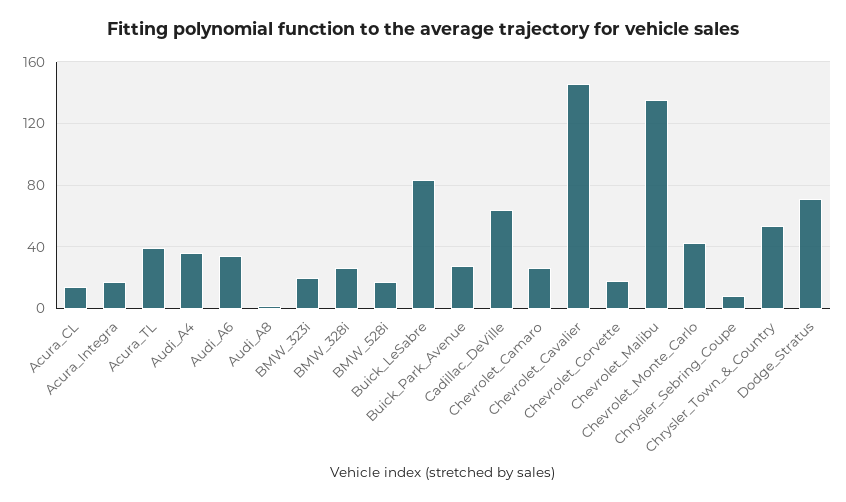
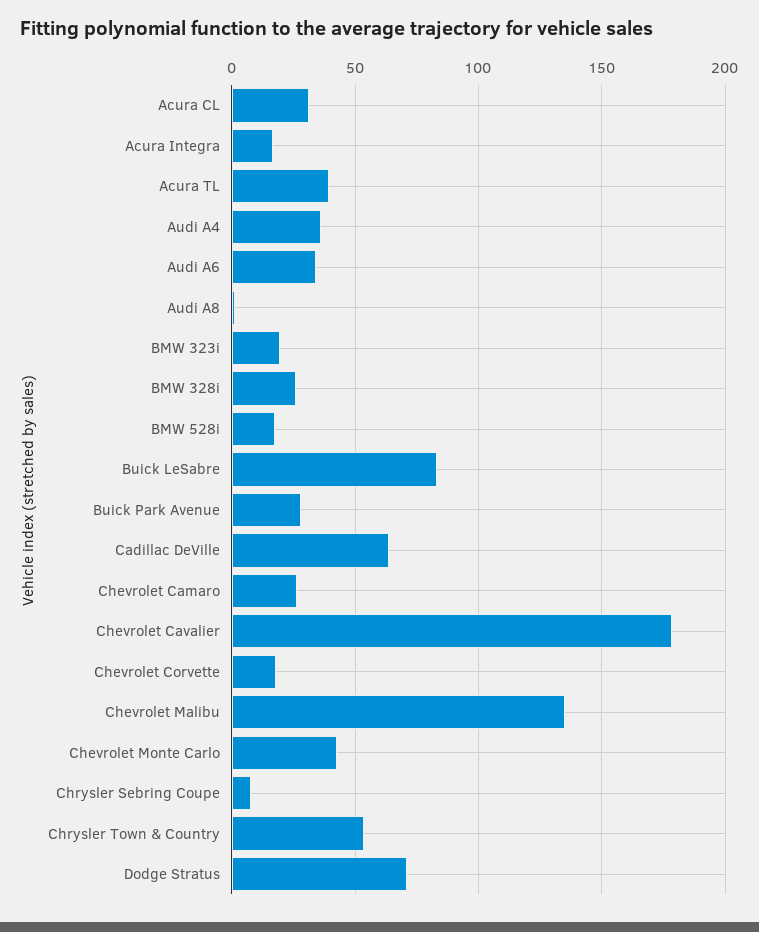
  {
-   "Acura_CL": 15,
+   "Acura_CL": 30,
    "Acura_Integra": 15,
    "Acura_TL": 40,
    "Audi_A4": 35,
    "Audi_A6": 35,
    "Audi_A8": 0,
    "BMW_323i": 20,
    "BMW_328i": 25,
    "BMW_528i": 20,
    "Buick_LeSabre": 85,
    "Buick_Park_Avenue": 30,
    "Cadillac_DeVille": 65,
    "Chevrolet_Camaro": 25,
-   "Chevrolet_Cavalier": 145,
+   "Chevrolet_Cavalier": 180,
    "Chevrolet_Corvette": 20,
    "Chevrolet_Malibu": 135,
    "Chevrolet_Monte_Carlo": 45,
    "Chrysler_Sebring_Coupe": 10,
    "Chrysler_Town_&_Country": 55,
    "Dodge_Stratus": 70
  }

